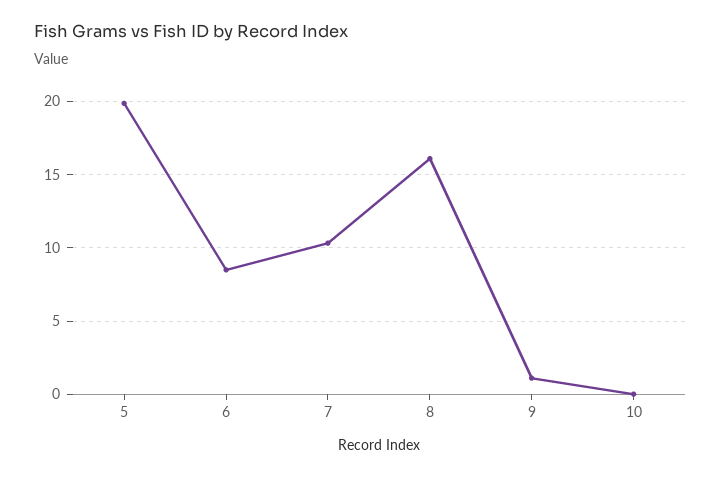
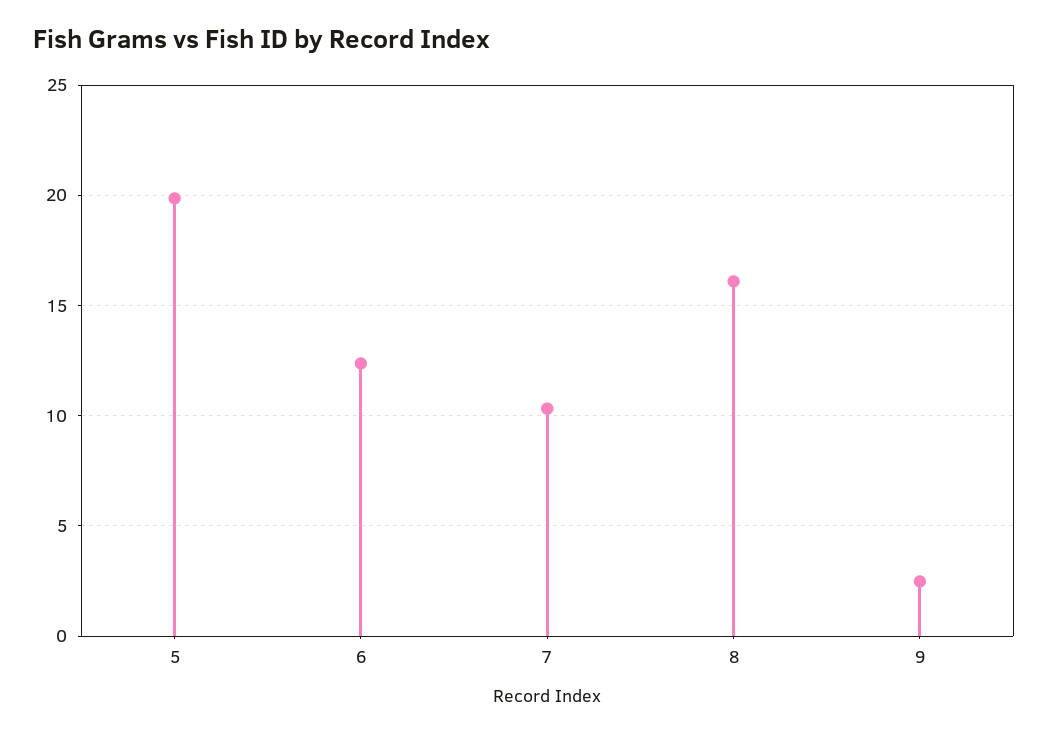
  {
    "5": 20,
-   "6": 8.5,
+   "6": 12.5,
    "7": 10.5,
    "8": 16,
-   "9": 1,
+   "9": 2.5
-   "10": 0
  }

